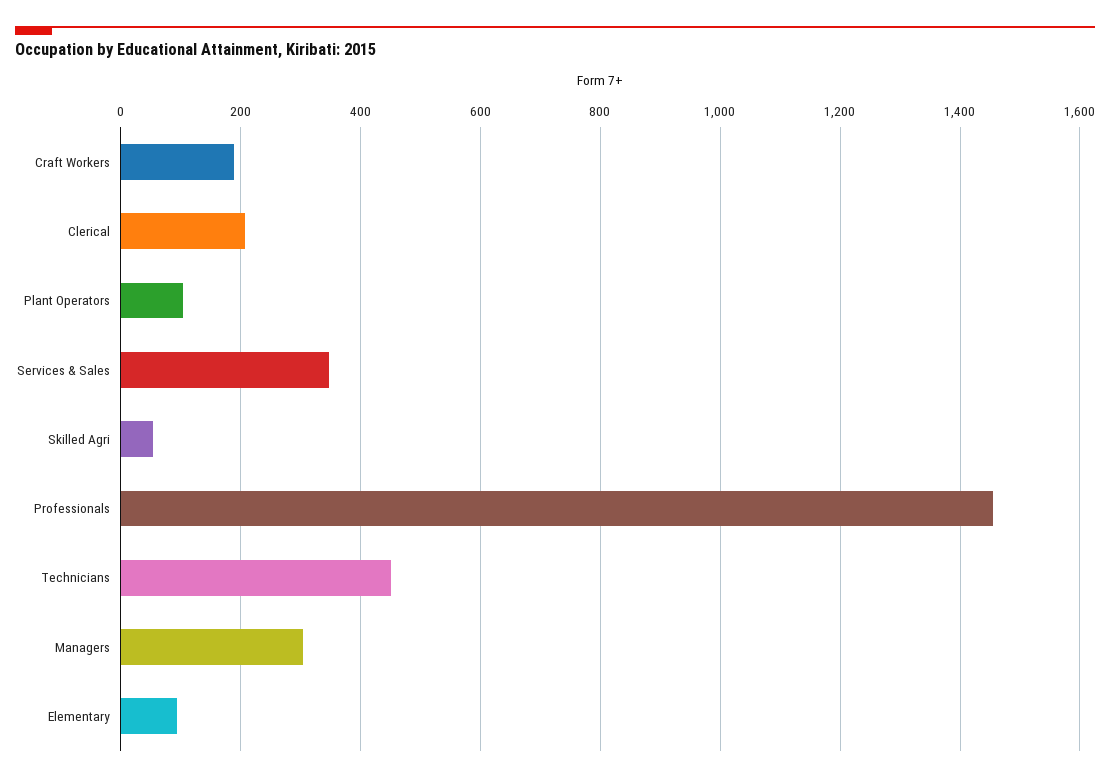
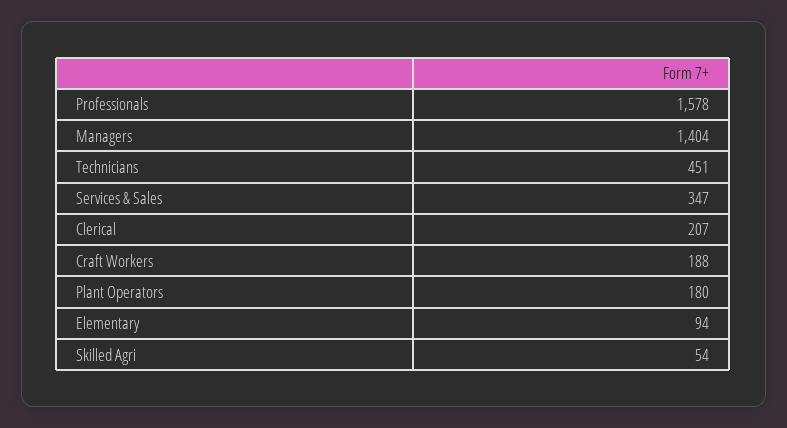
  {
    "Craft Workers": 188,
    "Clerical": 207,
-   "Plant Operators": 100,
+   "Plant Operators": 180,
    "Services & Sales": 347,
    "Skilled Agri": 54,
-   "Professionals": 1460,
+   "Professionals": 1578,
    "Technicians": 451,
-   "Managers": 300,
+   "Managers": 1404,
    "Elementary": 94
  }

